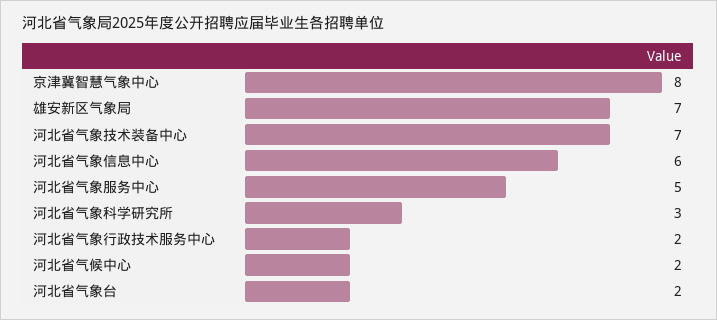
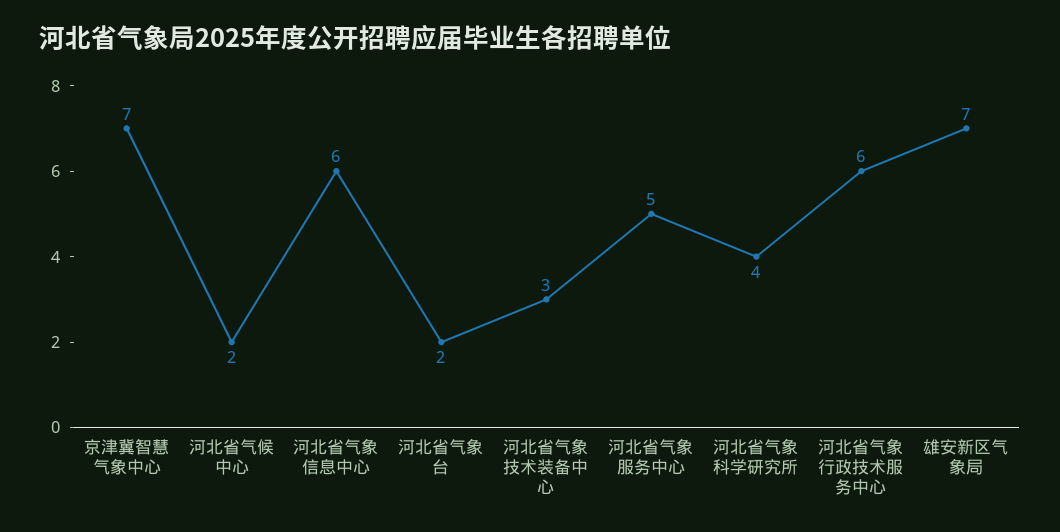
  {
-   "京津冀智慧气象中心": 8,
+   "京津冀智慧气象中心": 7,
    "雄安新区气象局": 7,
-   "河北省气象技术装备中心": 7,
+   "河北省气象技术装备中心": 3,
    "河北省气象信息中心": 6,
    "河北省气象服务中心": 5,
-   "河北省气象科学研究所": 3,
+   "河北省气象科学研究所": 4,
-   "河北省气象行政技术服务中心": 2,
+   "河北省气象行政技术服务中心": 6,
    "河北省气候中心": 2,
    "河北省气象台": 2
  }

